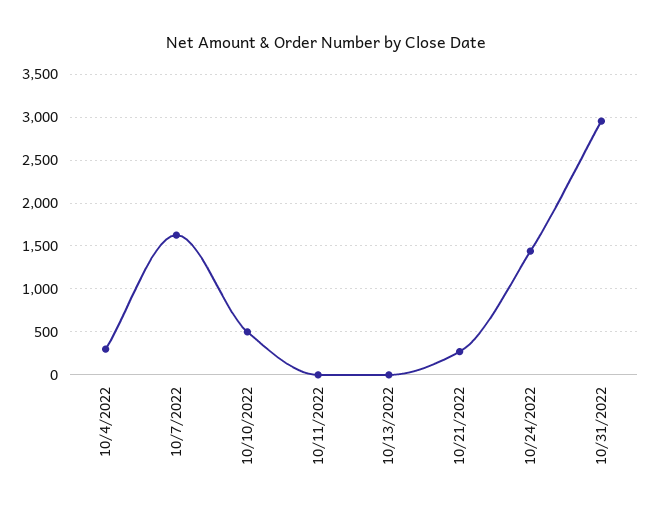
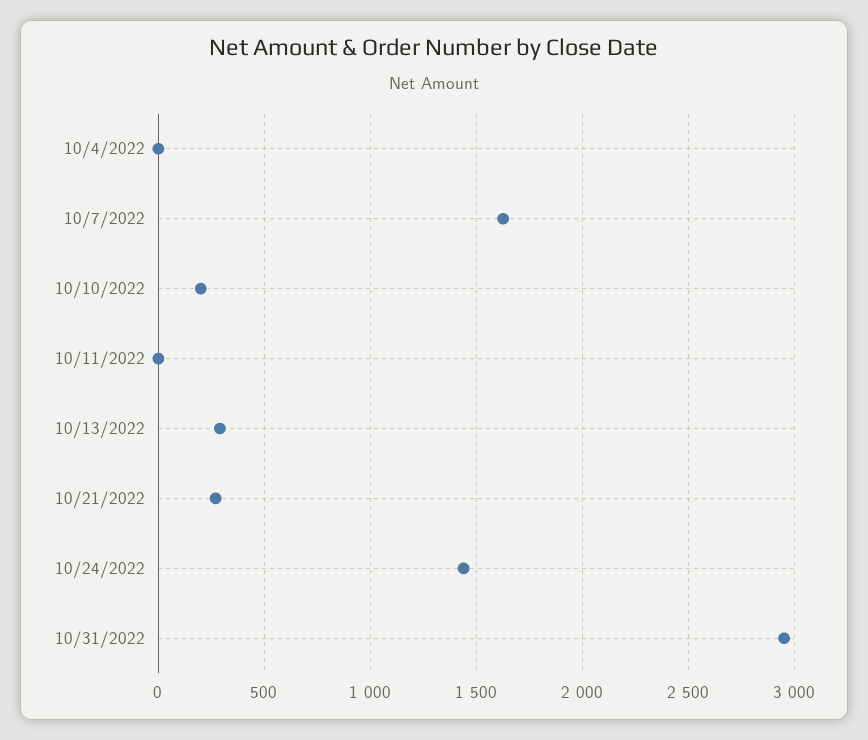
  {
-   "10/4/2022": 300,
+   "10/4/2022": 0,
    "10/7/2022": 1650,
-   "10/10/2022": 500,
+   "10/10/2022": 200,
    "10/11/2022": 0,
-   "10/13/2022": 0,
+   "10/13/2022": 300,
    "10/21/2022": 250,
    "10/24/2022": 1450,
    "10/31/2022": 2950
  }

